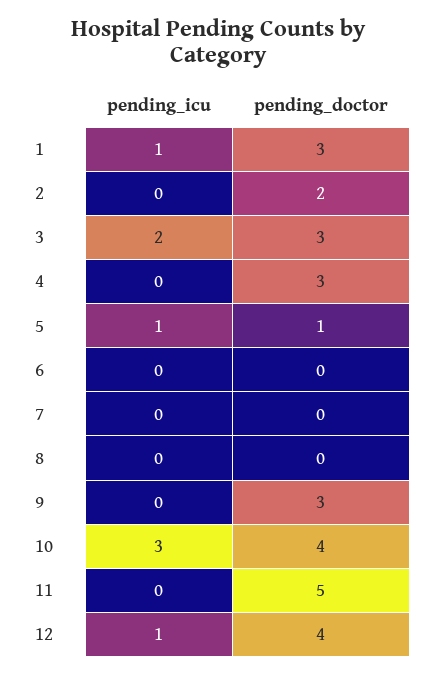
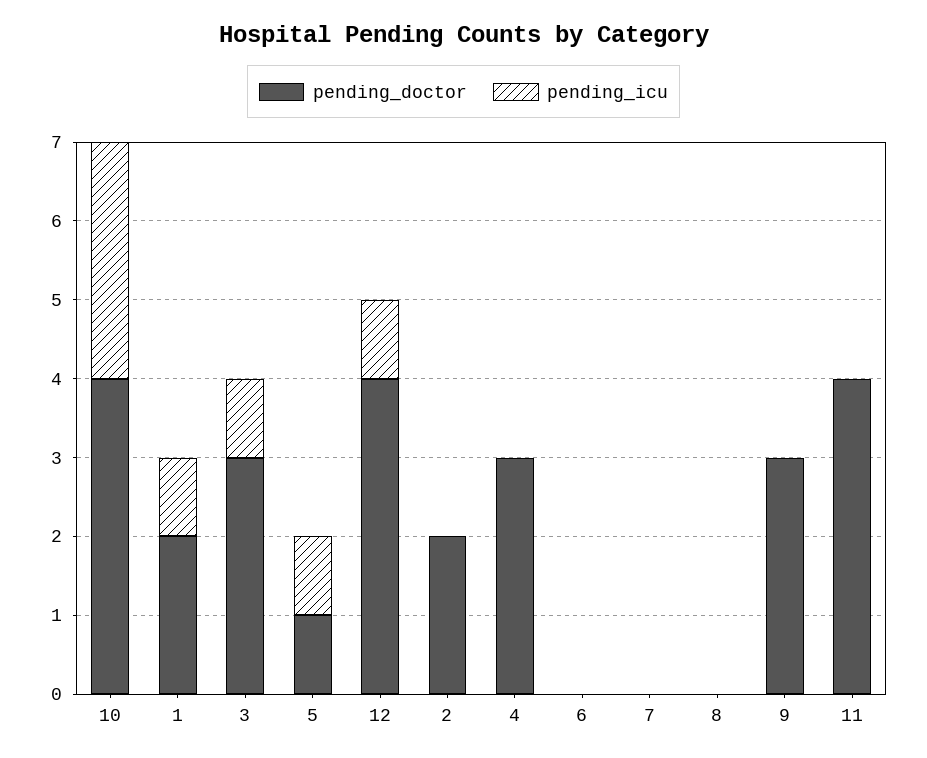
  {
    "pending_icu": {
      "1": 1,
      "2": 0,
-     "3": 2,
+     "3": 1,
      "4": 0,
      "5": 1,
      "6": 0,
      "7": 0,
      "8": 0,
      "9": 0,
      "10": 3,
      "11": 0,
      "12": 1
    },
    "pending_doctor": {
-     "1": 3,
+     "1": 2,
      "2": 2,
      "3": 3,
      "4": 3,
      "5": 1,
      "6": 0,
      "7": 0,
      "8": 0,
      "9": 3,
      "10": 4,
-     "11": 5,
+     "11": 4,
      "12": 4
    }
  }

